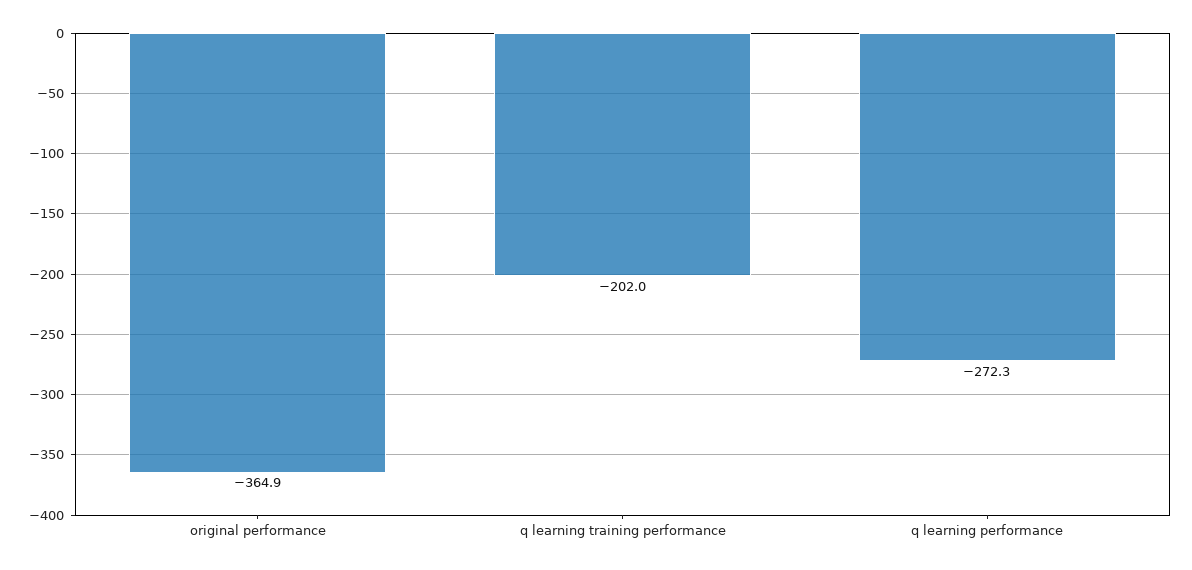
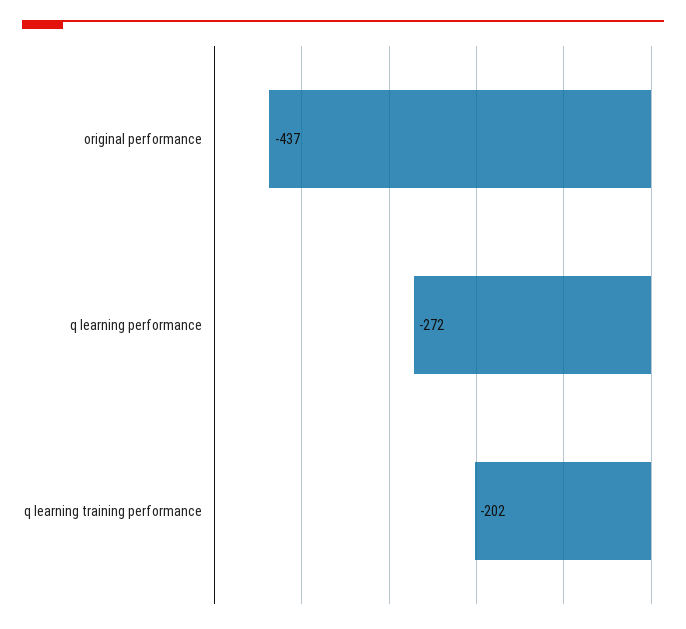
  {
-   "original performance": -364.9,
+   "original performance": -437,
    "q learning training performance": -202,
    "q learning performance": -272.3
  }

